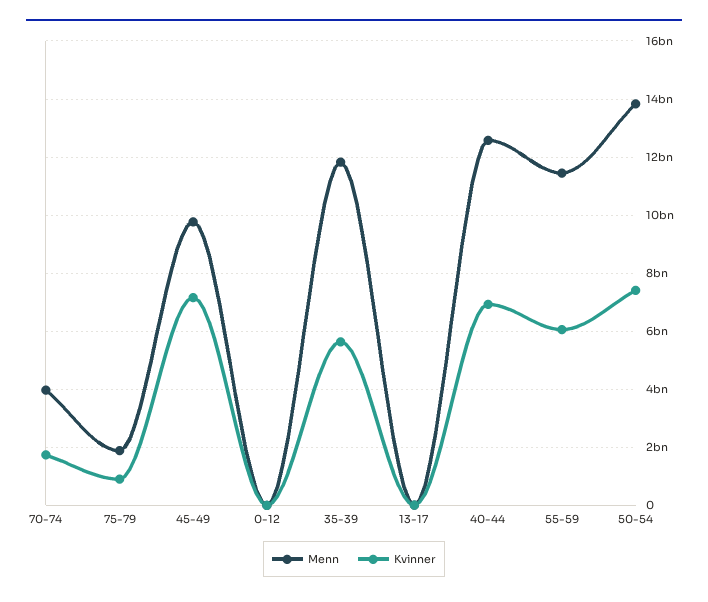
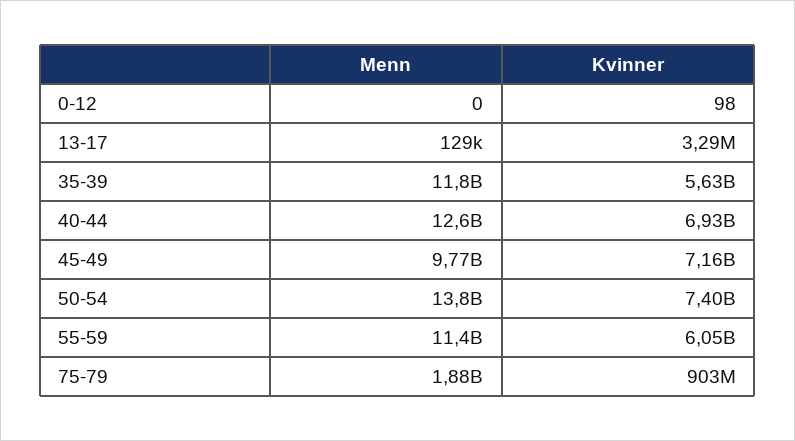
  {
    "Menn": {
-     "70-74": 4000000000,
      "75-79": 1880000000,
      "45-49": 9770000000,
      "0-12": 0,
      "35-39": 11800000000,
      "13-17": 129000,
      "40-44": 12600000000,
      "55-59": 11400000000,
      "50-54": 13800000000
    },
    "Kvinner": {
-     "70-74": 1750000000,
      "75-79": 903000000,
      "45-49": 7160000000,
      "0-12": 98,
      "35-39": 5630000000,
      "13-17": 3290000,
      "40-44": 6930000000,
      "55-59": 6050000000,
      "50-54": 7400000000
    }
  }

